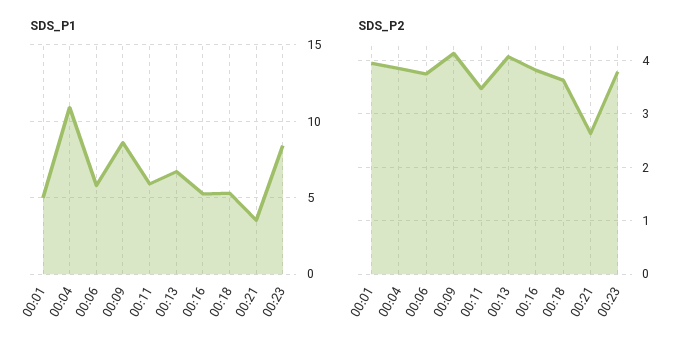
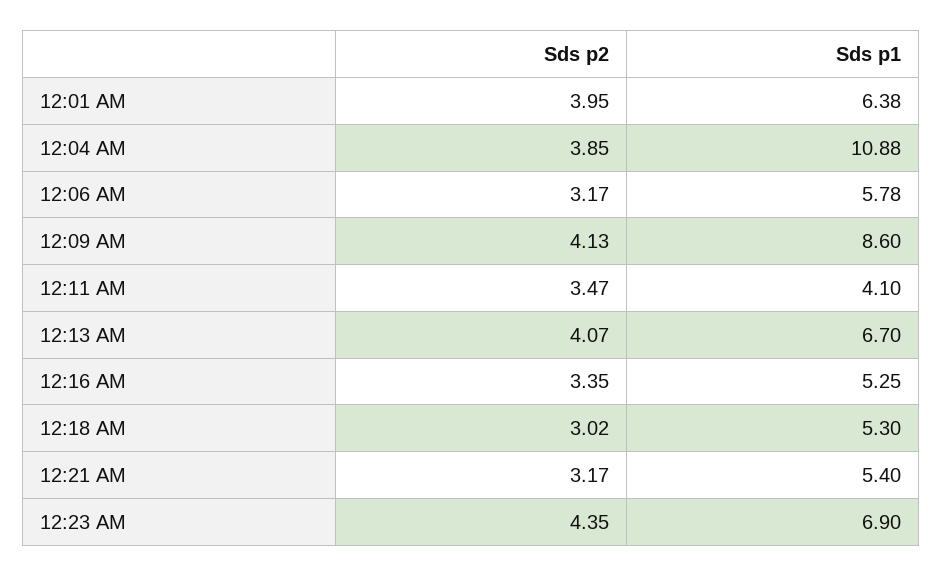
  {
    "SDS_P1": {
-     "00:01": 5,
+     "00:01": 6.38,
      "00:04": 10.88,
      "00:06": 5.78,
      "00:09": 8.6,
-     "00:11": 6,
+     "00:11": 4.1,
      "00:13": 6.7,
      "00:16": 5.25,
      "00:18": 5.3,
-     "00:21": 3.5,
+     "00:21": 5.4,
-     "00:23": 8.5
+     "00:23": 6.9
    },
    "SDS_P2": {
      "00:01": 3.95,
      "00:04": 3.85,
-     "00:06": 3.8,
+     "00:06": 3.17,
      "00:09": 4.13,
      "00:11": 3.47,
      "00:13": 4.07,
-     "00:16": 3.8,
+     "00:16": 3.35,
-     "00:18": 3.6,
+     "00:18": 3.02,
-     "00:21": 2.6,
+     "00:21": 3.17,
-     "00:23": 3.8
+     "00:23": 4.35
    }
  }

